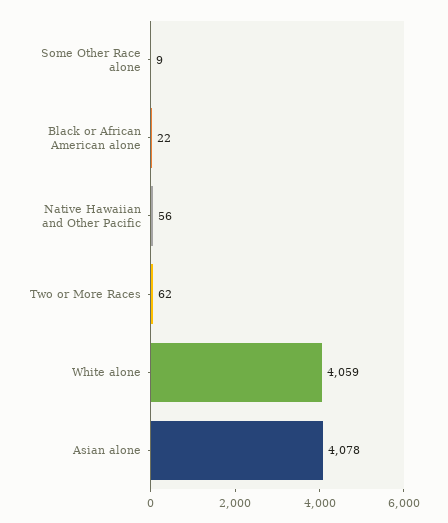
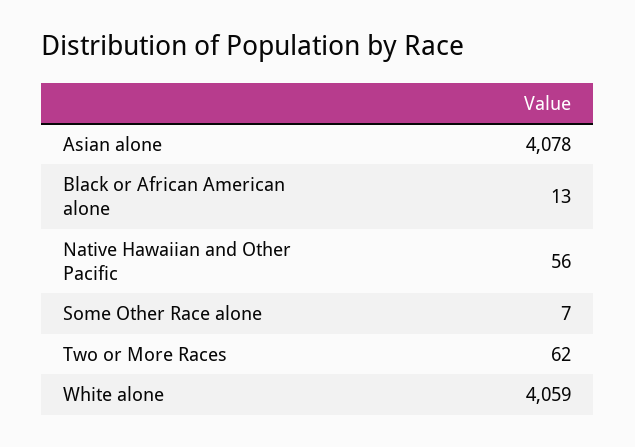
  {
-   "Some Other Race alone": 9,
+   "Some Other Race alone": 7,
-   "Black or African American alone": 22,
+   "Black or African American alone": 13,
    "Native Hawaiian and Other Pacific": 56,
    "Two or More Races": 62,
    "White alone": 4059,
    "Asian alone": 4078
  }

